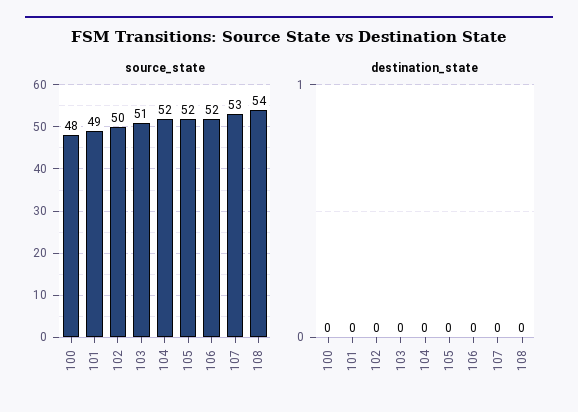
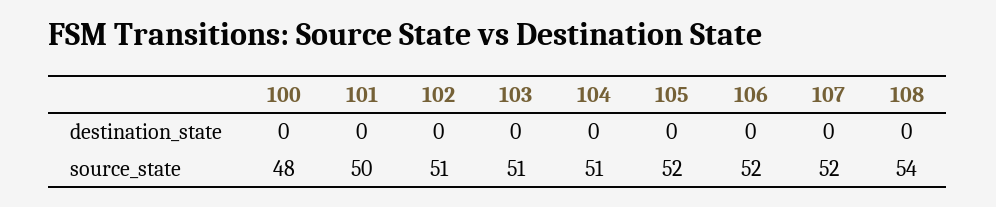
  {
    "source_state": {
      "100": 48,
-     "101": 49,
+     "101": 50,
-     "102": 50,
+     "102": 51,
      "103": 51,
-     "104": 52,
+     "104": 51,
      "105": 52,
      "106": 52,
-     "107": 53,
+     "107": 52,
      "108": 54
    },
    "destination_state": {
      "100": 0,
      "101": 0,
      "102": 0,
      "103": 0,
      "104": 0,
      "105": 0,
      "106": 0,
      "107": 0,
      "108": 0
    }
  }

